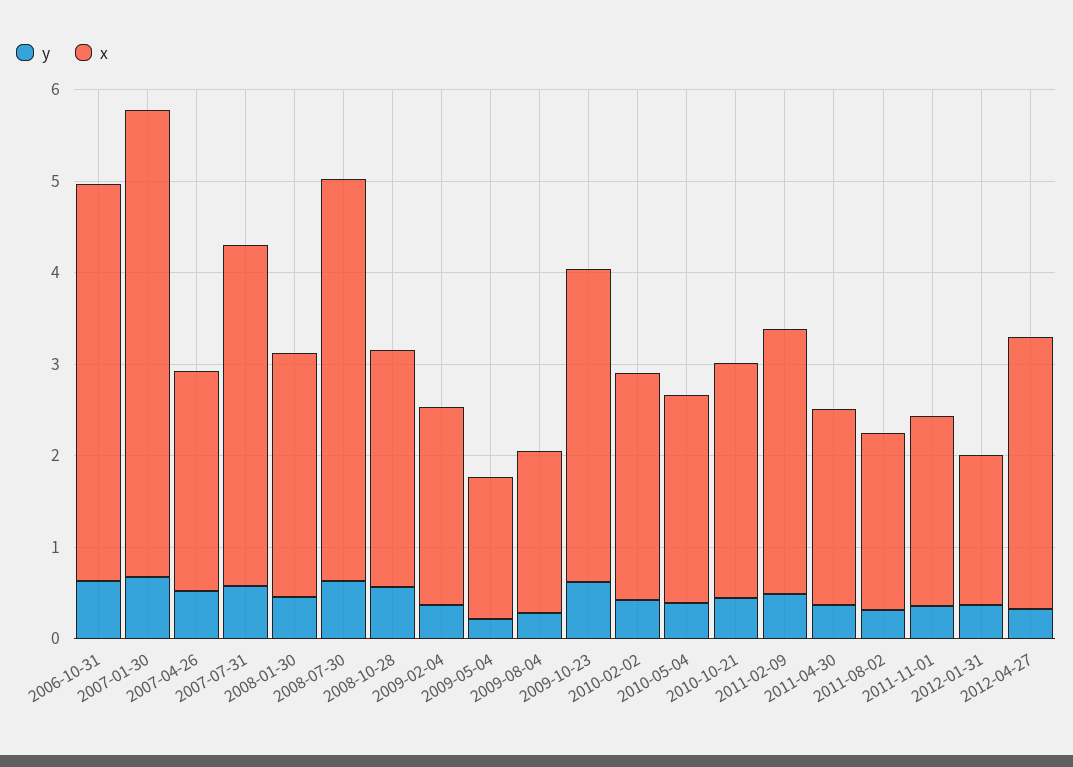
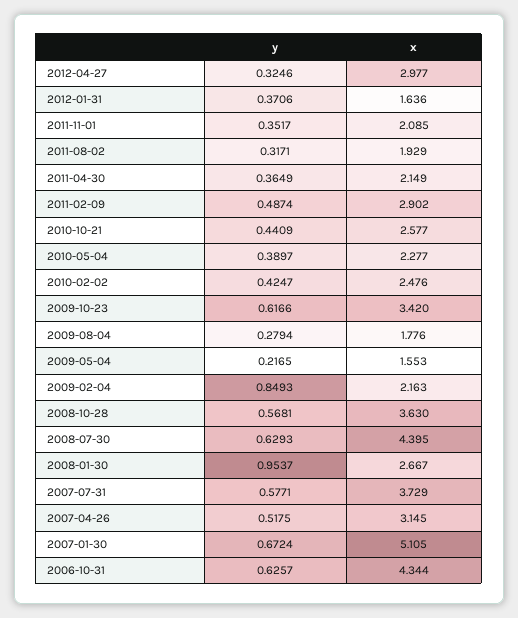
  {
    "y": {
      "2006-10-31": 0.6257,
      "2007-01-30": 0.6724,
      "2007-04-26": 0.5175,
      "2007-07-31": 0.5771,
-     "2008-01-30": 0.4,
+     "2008-01-30": 0.9537,
      "2008-07-30": 0.6293,
      "2008-10-28": 0.5681,
-     "2009-02-04": 0.4,
+     "2009-02-04": 0.8493,
      "2009-05-04": 0.2165,
      "2009-08-04": 0.2794,
      "2009-10-23": 0.6166,
      "2010-02-02": 0.4247,
      "2010-05-04": 0.3897,
      "2010-10-21": 0.4409,
      "2011-02-09": 0.4874,
      "2011-04-30": 0.3649,
      "2011-08-02": 0.3171,
      "2011-11-01": 0.3517,
      "2012-01-31": 0.3706,
      "2012-04-27": 0.3246
    },
    "x": {
      "2006-10-31": 4.344,
      "2007-01-30": 5.105,
-     "2007-04-26": 2.4,
+     "2007-04-26": 3.145,
      "2007-07-31": 3.729,
      "2008-01-30": 2.667,
      "2008-07-30": 4.395,
-     "2008-10-28": 2.6,
+     "2008-10-28": 3.63,
      "2009-02-04": 2.163,
      "2009-05-04": 1.553,
      "2009-08-04": 1.776,
      "2009-10-23": 3.42,
      "2010-02-02": 2.476,
      "2010-05-04": 2.277,
      "2010-10-21": 2.577,
      "2011-02-09": 2.902,
      "2011-04-30": 2.149,
      "2011-08-02": 1.929,
      "2011-11-01": 2.085,
      "2012-01-31": 1.636,
      "2012-04-27": 2.977
    }
  }

